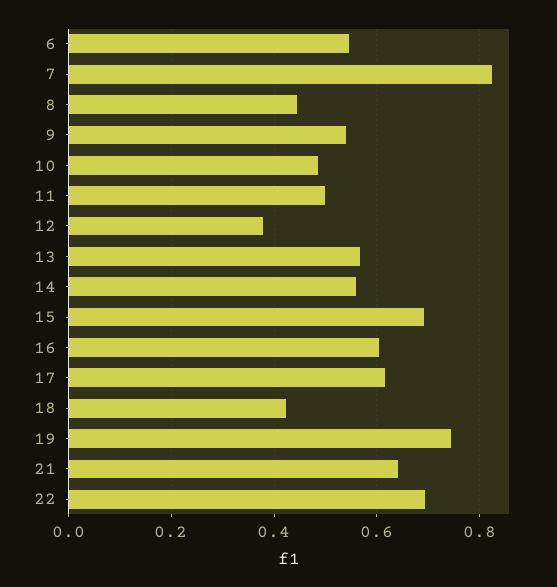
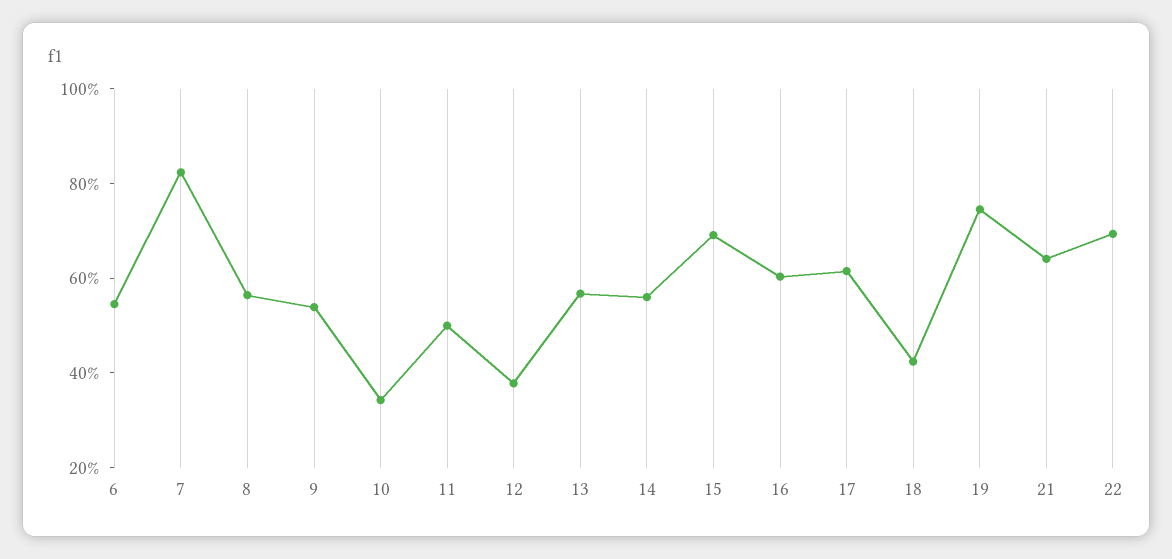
  {
    "6": 0.54,
    "7": 0.82,
-   "8": 0.44,
+   "8": 0.55,
    "9": 0.54,
-   "10": 0.48,
+   "10": 0.35,
    "11": 0.5,
    "12": 0.38,
    "13": 0.56,
    "14": 0.56,
    "15": 0.7,
    "16": 0.6,
    "17": 0.62,
    "18": 0.42,
    "19": 0.74,
    "21": 0.64,
    "22": 0.7
  }

